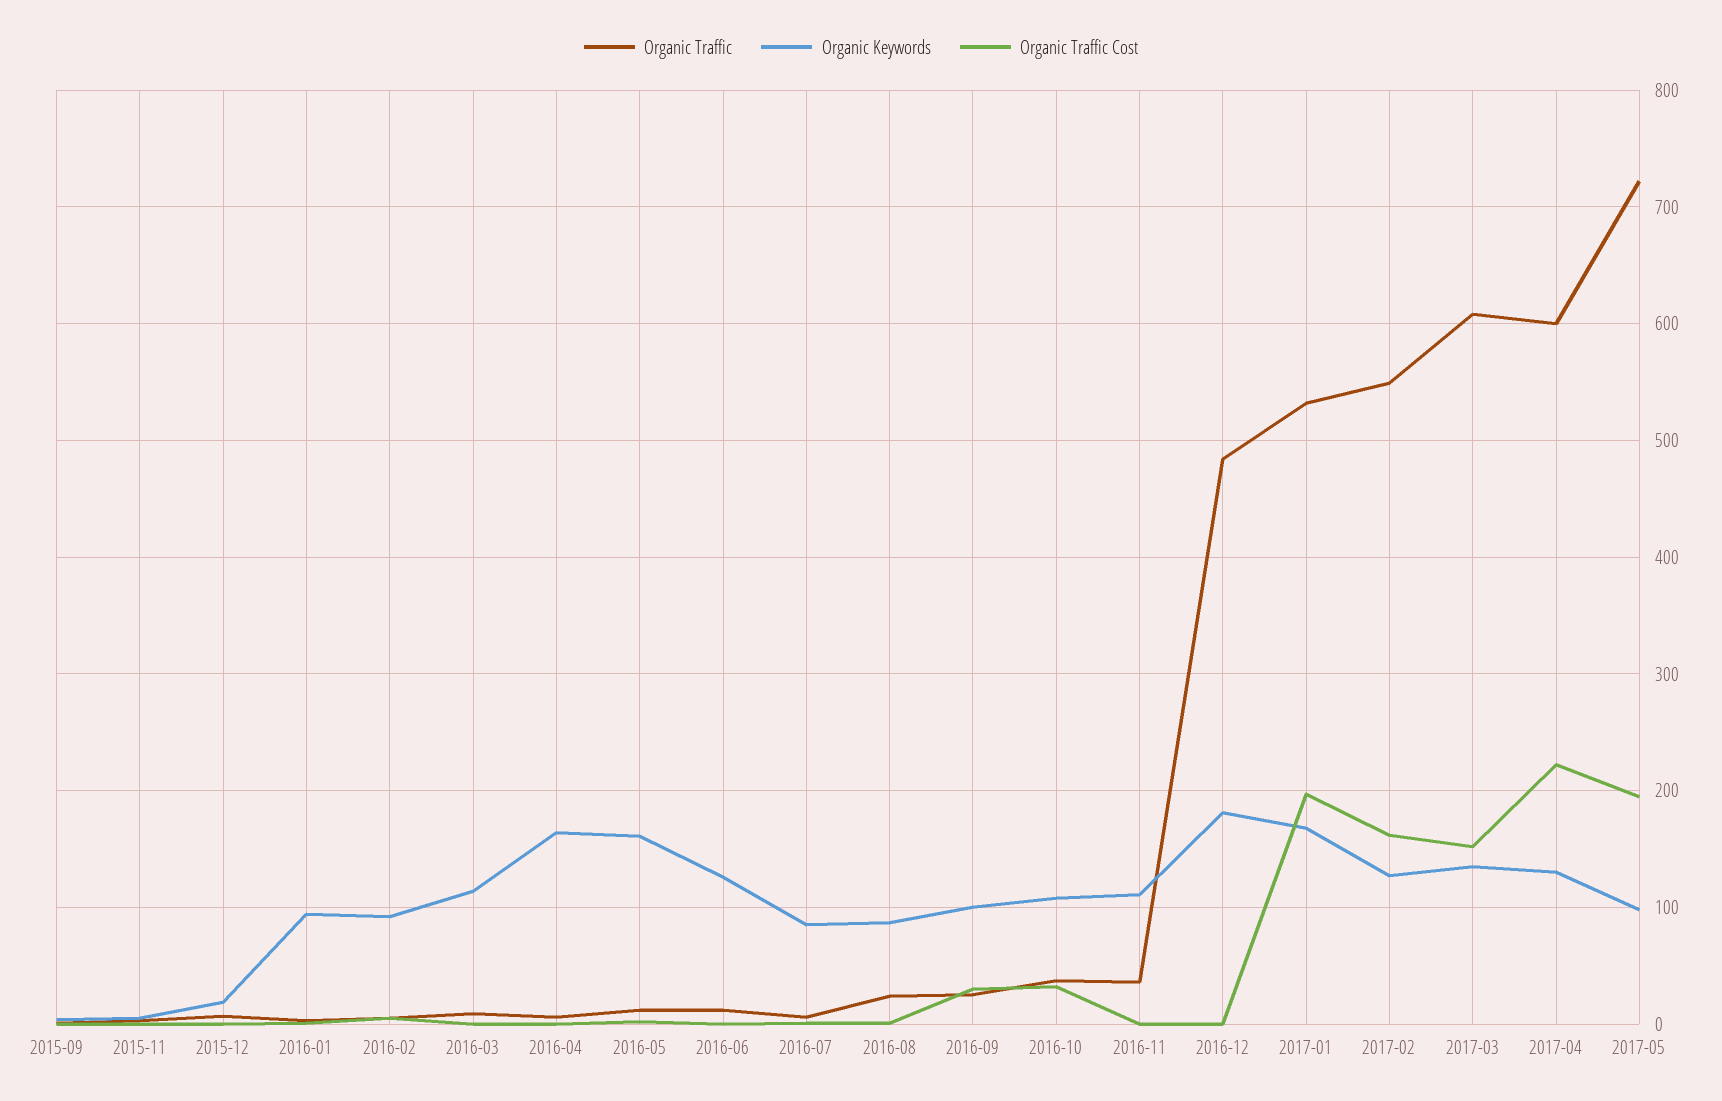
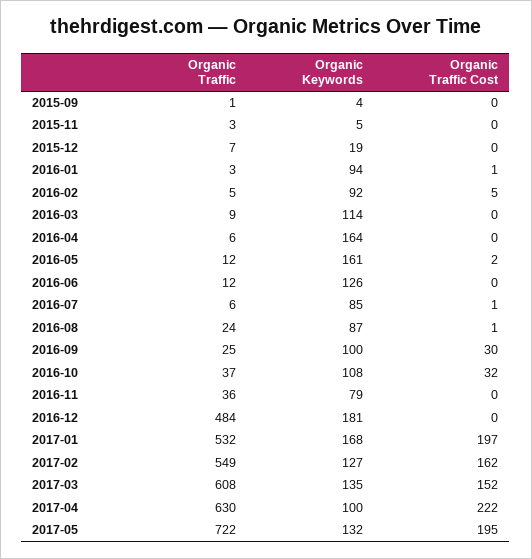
  {
    "Organic Traffic": {
      "2015-09": 1,
      "2015-11": 3,
      "2015-12": 7,
      "2016-01": 3,
      "2016-02": 5,
      "2016-03": 9,
      "2016-04": 6,
      "2016-05": 12,
      "2016-06": 12,
      "2016-07": 6,
      "2016-08": 24,
      "2016-09": 25,
      "2016-10": 37,
      "2016-11": 36,
      "2016-12": 484,
      "2017-01": 532,
      "2017-02": 549,
      "2017-03": 608,
-     "2017-04": 600,
+     "2017-04": 630,
      "2017-05": 722
    },
    "Organic Keywords": {
      "2015-09": 4,
      "2015-11": 5,
      "2015-12": 19,
      "2016-01": 94,
      "2016-02": 92,
      "2016-03": 114,
      "2016-04": 164,
      "2016-05": 161,
      "2016-06": 126,
      "2016-07": 85,
      "2016-08": 87,
      "2016-09": 100,
      "2016-10": 108,
-     "2016-11": 110,
+     "2016-11": 79,
      "2016-12": 181,
      "2017-01": 168,
      "2017-02": 127,
      "2017-03": 135,
-     "2017-04": 130,
+     "2017-04": 100,
-     "2017-05": 100
+     "2017-05": 132
    },
    "Organic Traffic Cost": {
      "2015-09": 0,
      "2015-11": 0,
      "2015-12": 0,
      "2016-01": 1,
      "2016-02": 5,
      "2016-03": 0,
      "2016-04": 0,
      "2016-05": 2,
      "2016-06": 0,
      "2016-07": 1,
      "2016-08": 1,
      "2016-09": 30,
      "2016-10": 32,
      "2016-11": 0,
      "2016-12": 0,
      "2017-01": 197,
      "2017-02": 162,
      "2017-03": 152,
      "2017-04": 222,
      "2017-05": 195
    }
  }

